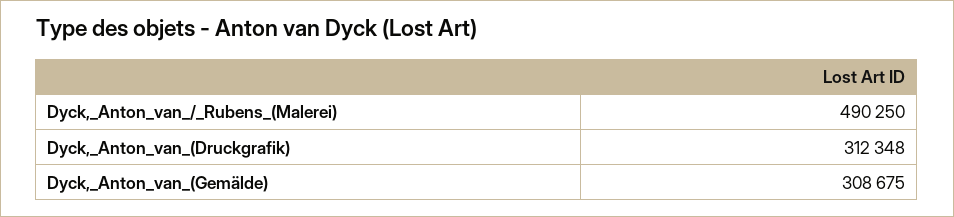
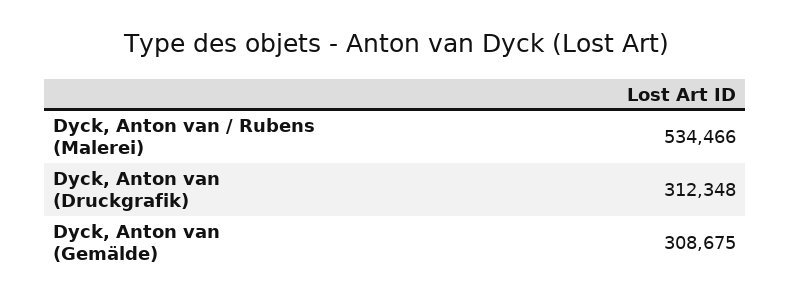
  {
-   "Dyck,_Anton_van_/_Rubens_(Malerei)": 490250,
+   "Dyck,_Anton_van_/_Rubens_(Malerei)": 534466,
    "Dyck,_Anton_van_(Druckgrafik)": 312348,
    "Dyck,_Anton_van_(Gemälde)": 308675
  }

